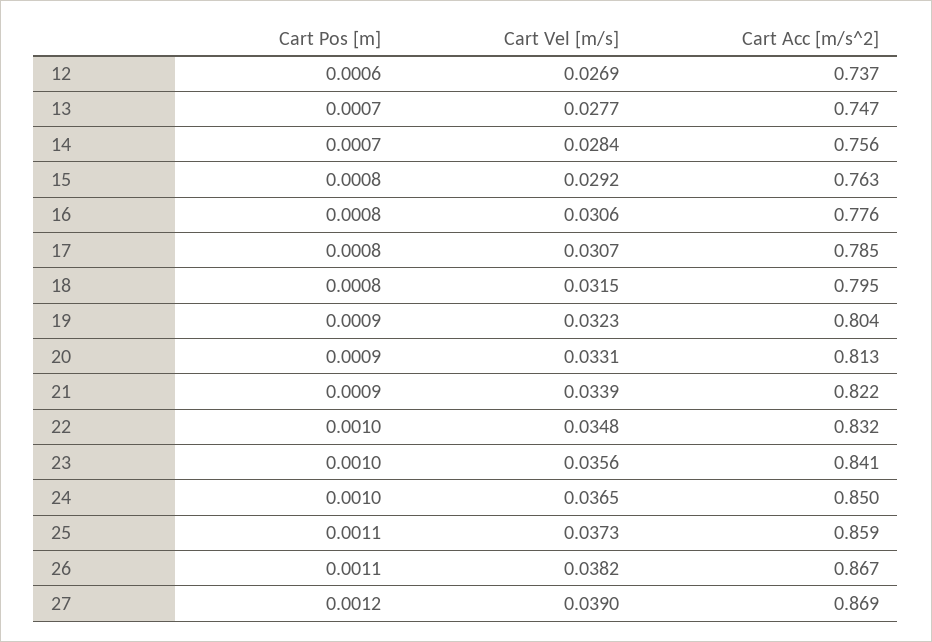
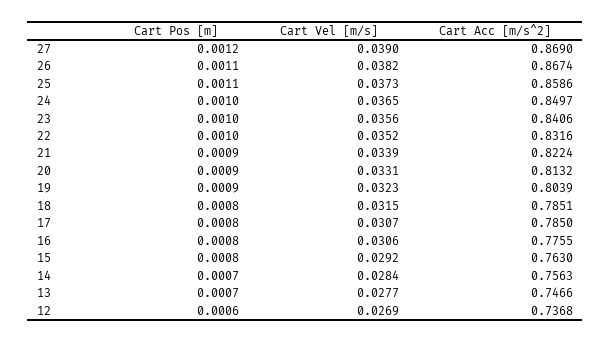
  {
    "Cart Pos [m]": {
      "12": 0.0006,
      "13": 0.0007,
      "14": 0.0007,
      "15": 0.0008,
      "16": 0.0008,
      "17": 0.0008,
      "18": 0.0008,
      "19": 0.0009,
      "20": 0.0009,
      "21": 0.0009,
      "22": 0.001,
      "23": 0.001,
      "24": 0.001,
      "25": 0.0011,
      "26": 0.0011,
      "27": 0.0012
    },
    "Cart Vel [m/s]": {
      "12": 0.0269,
      "13": 0.0277,
      "14": 0.0284,
      "15": 0.0292,
      "16": 0.0306,
      "17": 0.0307,
      "18": 0.0315,
      "19": 0.0323,
      "20": 0.0331,
      "21": 0.0339,
-     "22": 0.0348,
+     "22": 0.0352,
      "23": 0.0356,
      "24": 0.0365,
      "25": 0.0373,
      "26": 0.0382,
      "27": 0.039
    },
    "Cart Acc [m/s^2]": {
      "12": 0.7368,
      "13": 0.7466,
      "14": 0.7563,
      "15": 0.763,
      "16": 0.7755,
      "17": 0.785,
-     "18": 0.795,
+     "18": 0.7851,
      "19": 0.8039,
      "20": 0.8132,
      "21": 0.8224,
      "22": 0.8316,
      "23": 0.8406,
      "24": 0.8497,
      "25": 0.8586,
      "26": 0.8674,
      "27": 0.869
    }
  }

